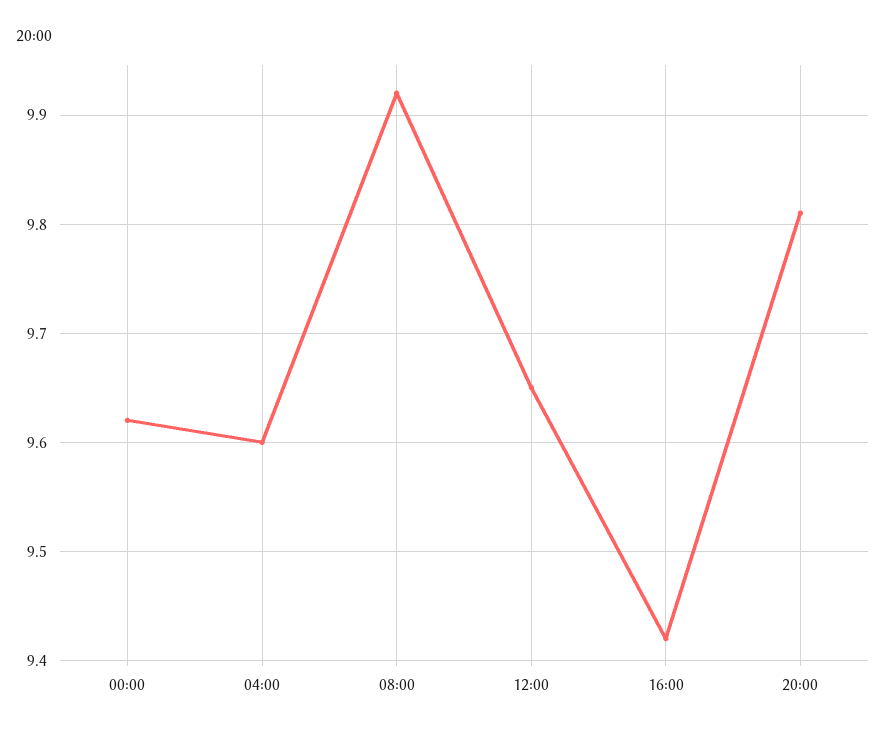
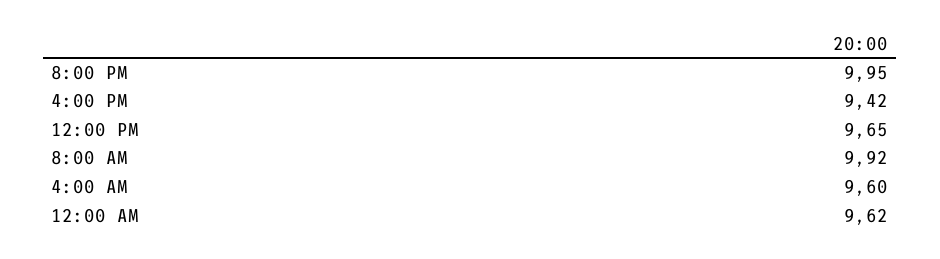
  {
    "00:00": 9.62,
    "04:00": 9.6,
    "08:00": 9.92,
    "12:00": 9.65,
    "16:00": 9.42,
-   "20:00": 9.81
+   "20:00": 9.95
  }

